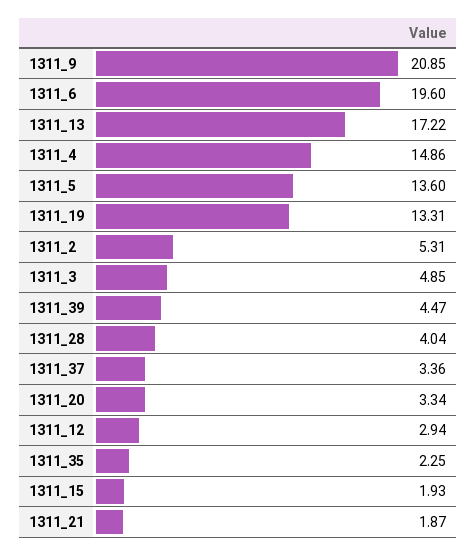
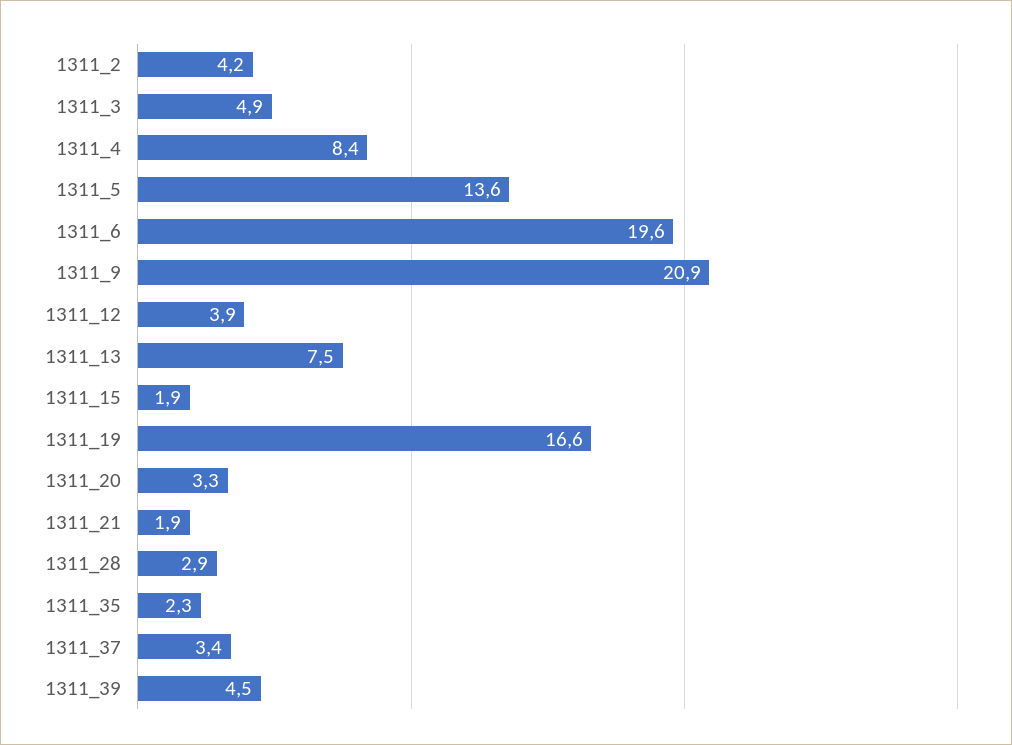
  {
    "1311_9": 20.85,
    "1311_6": 19.6,
-   "1311_13": 17.22,
+   "1311_13": 7.5,
-   "1311_4": 14.86,
+   "1311_4": 8.4,
    "1311_5": 13.6,
-   "1311_19": 13.31,
+   "1311_19": 16.6,
-   "1311_2": 5.31,
+   "1311_2": 4.2,
    "1311_3": 4.85,
    "1311_39": 4.47,
-   "1311_28": 4.04,
+   "1311_28": 2.9,
    "1311_37": 3.36,
    "1311_20": 3.34,
-   "1311_12": 2.94,
+   "1311_12": 3.9,
    "1311_35": 2.25,
    "1311_15": 1.93,
    "1311_21": 1.87
  }

